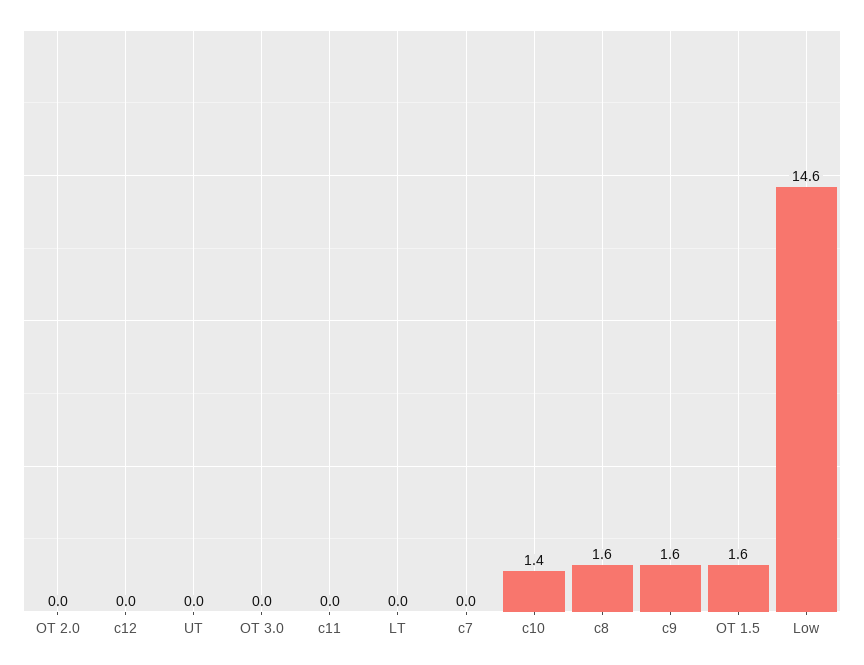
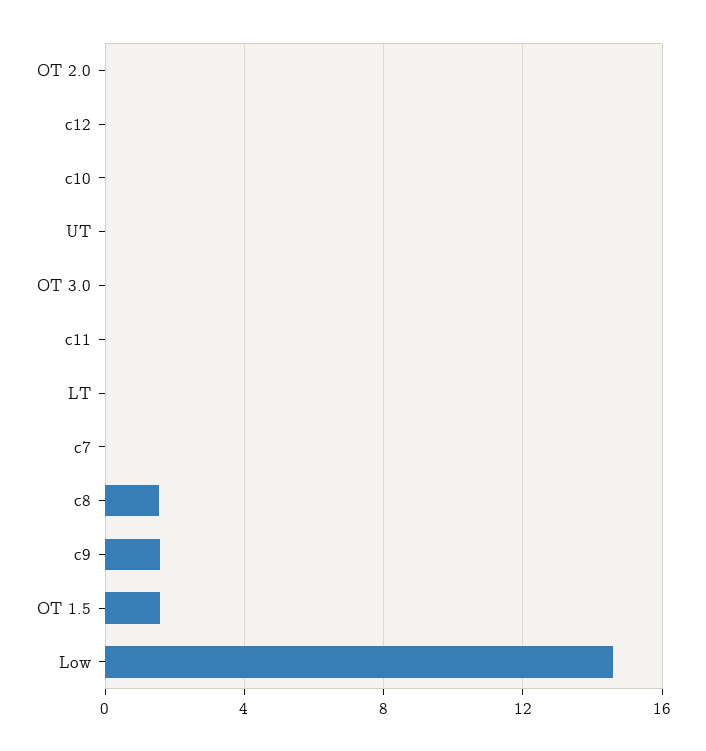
  {
    "OT 2.0": 0,
    "c12": 0,
    "UT": 0,
    "OT 3.0": 0,
    "c11": 0,
    "LT": 0,
    "c7": 0,
-   "c10": 1.4,
+   "c10": 0,
    "c8": 1.6,
    "c9": 1.6,
    "OT 1.5": 1.6,
    "Low": 14.6
  }

